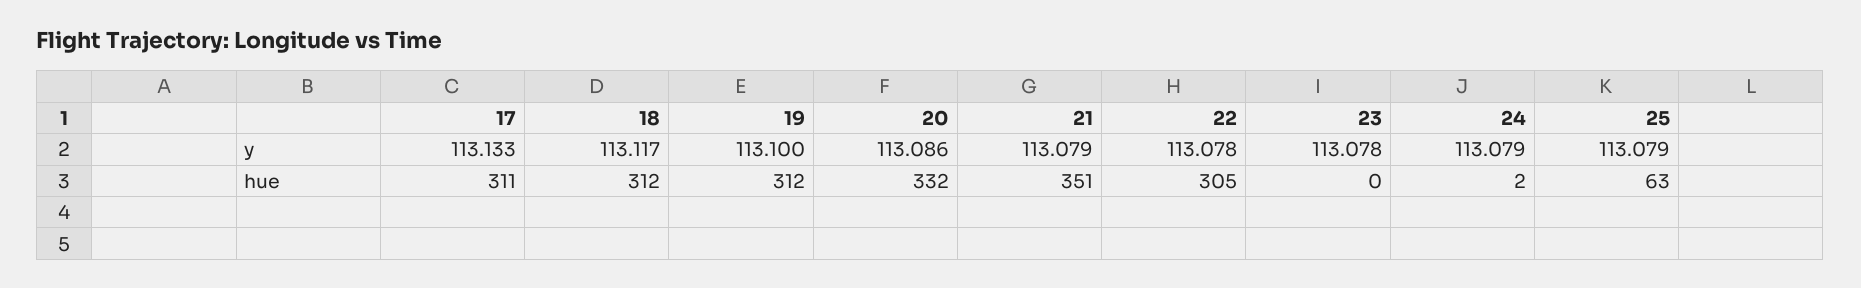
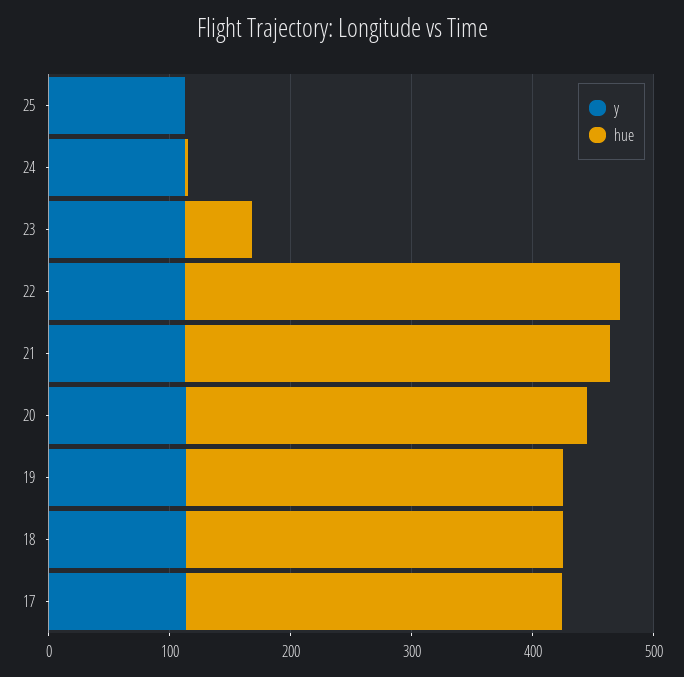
  {
    "y": {
      "17": 113.133,
      "18": 113.117,
      "19": 113.1,
      "20": 113.086,
      "21": 113.079,
      "22": 113.078,
      "23": 113.078,
      "24": 113.079,
      "25": 113.079
    },
    "hue": {
      "17": 311,
      "18": 312,
      "19": 312,
      "20": 332,
      "21": 351,
-     "22": 305,
+     "22": 360,
-     "23": 0,
+     "23": 60,
      "24": 2,
-     "25": 63
+     "25": 0
    }
  }

